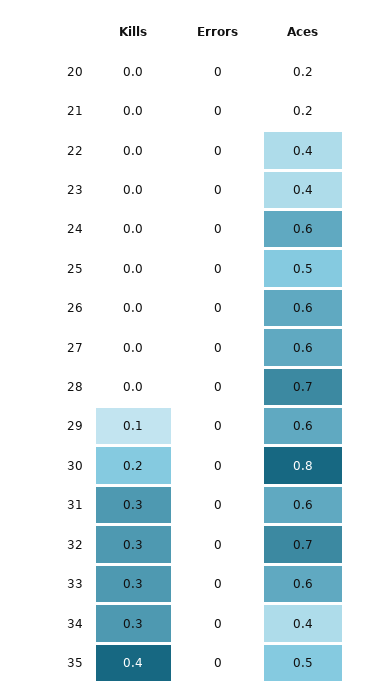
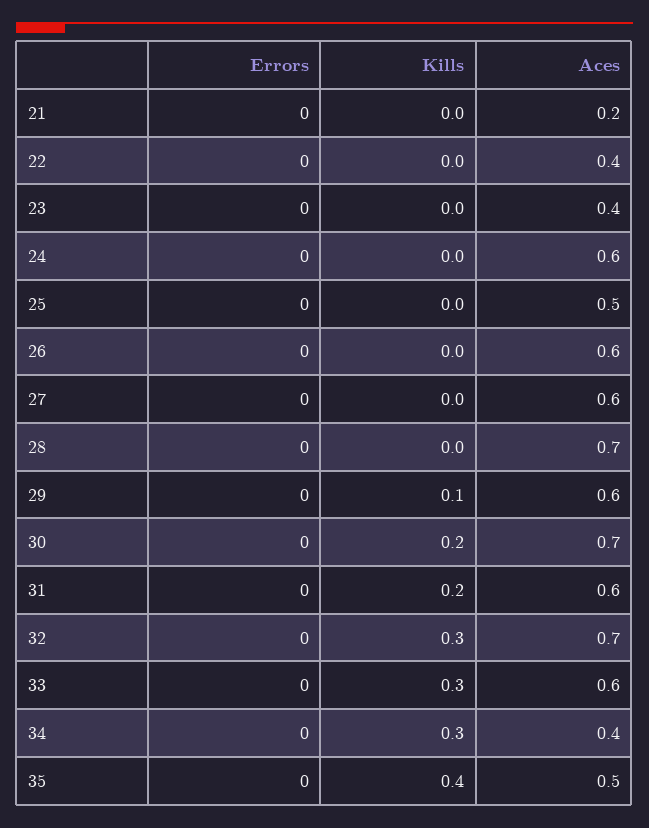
  {
    "Kills": {
-     "20": 0,
      "21": 0,
      "22": 0,
      "23": 0,
      "24": 0,
      "25": 0,
      "26": 0,
      "27": 0,
      "28": 0,
      "29": 0.1,
      "30": 0.2,
-     "31": 0.3,
+     "31": 0.2,
      "32": 0.3,
      "33": 0.3,
      "34": 0.3,
      "35": 0.4
    },
    "Errors": {
-     "20": 0,
      "21": 0,
      "22": 0,
      "23": 0,
      "24": 0,
      "25": 0,
      "26": 0,
      "27": 0,
      "28": 0,
      "29": 0,
      "30": 0,
      "31": 0,
      "32": 0,
      "33": 0,
      "34": 0,
      "35": 0
    },
    "Aces": {
-     "20": 0.2,
      "21": 0.2,
      "22": 0.4,
      "23": 0.4,
      "24": 0.6,
      "25": 0.5,
      "26": 0.6,
      "27": 0.6,
      "28": 0.7,
      "29": 0.6,
-     "30": 0.8,
+     "30": 0.7,
      "31": 0.6,
      "32": 0.7,
      "33": 0.6,
      "34": 0.4,
      "35": 0.5
    }
  }

